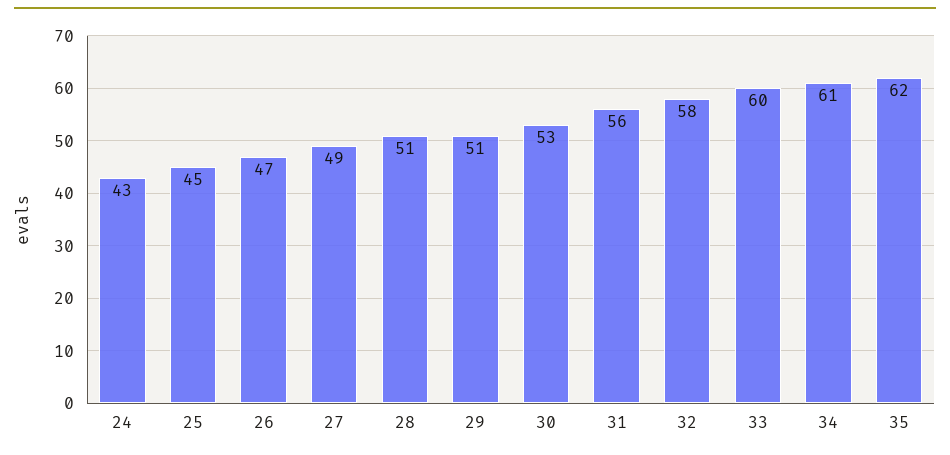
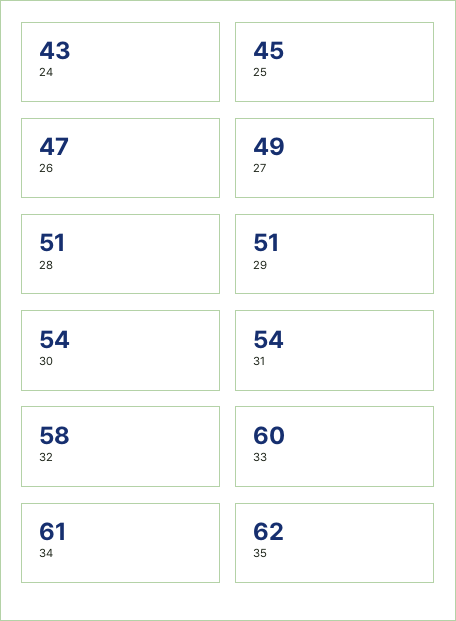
  {
    "24": 43,
    "25": 45,
    "26": 47,
    "27": 49,
    "28": 51,
    "29": 51,
-   "30": 53,
+   "30": 54,
-   "31": 56,
+   "31": 54,
    "32": 58,
    "33": 60,
    "34": 61,
    "35": 62
  }

